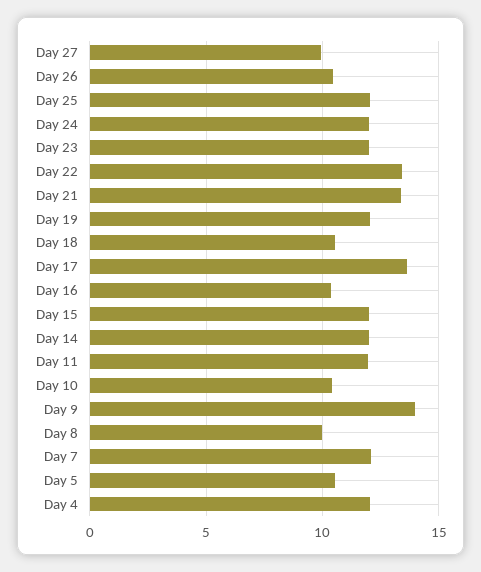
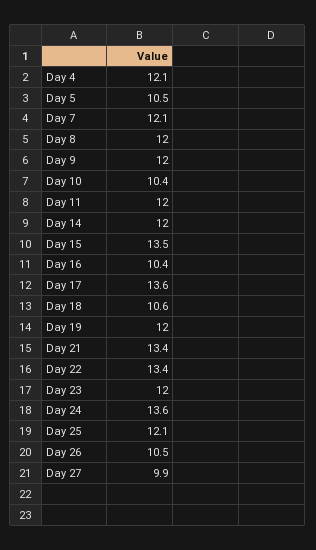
  {
    "Day 27": 9.9,
    "Day 26": 10.5,
    "Day 25": 12.1,
-   "Day 24": 12,
+   "Day 24": 13.6,
    "Day 23": 12,
    "Day 22": 13.4,
    "Day 21": 13.4,
    "Day 19": 12,
    "Day 18": 10.6,
    "Day 17": 13.6,
    "Day 16": 10.4,
-   "Day 15": 12,
+   "Day 15": 13.5,
    "Day 14": 12,
    "Day 11": 12,
    "Day 10": 10.4,
-   "Day 9": 14,
+   "Day 9": 12,
-   "Day 8": 10,
+   "Day 8": 12,
    "Day 7": 12.1,
    "Day 5": 10.5,
    "Day 4": 12.1
  }

